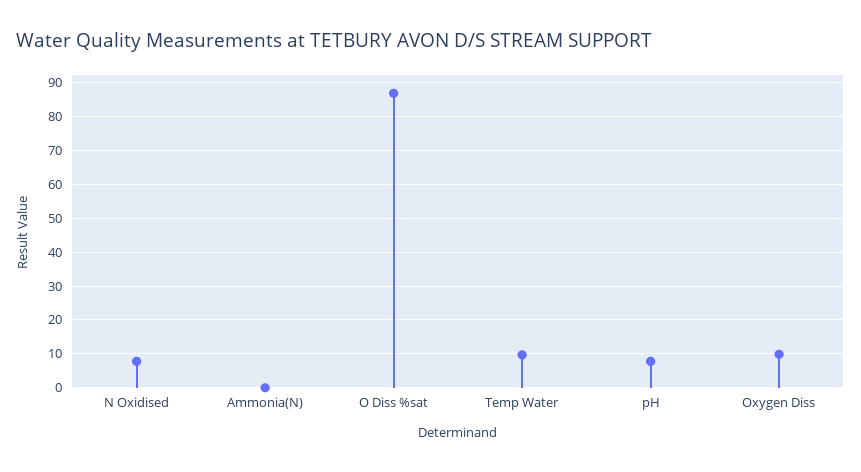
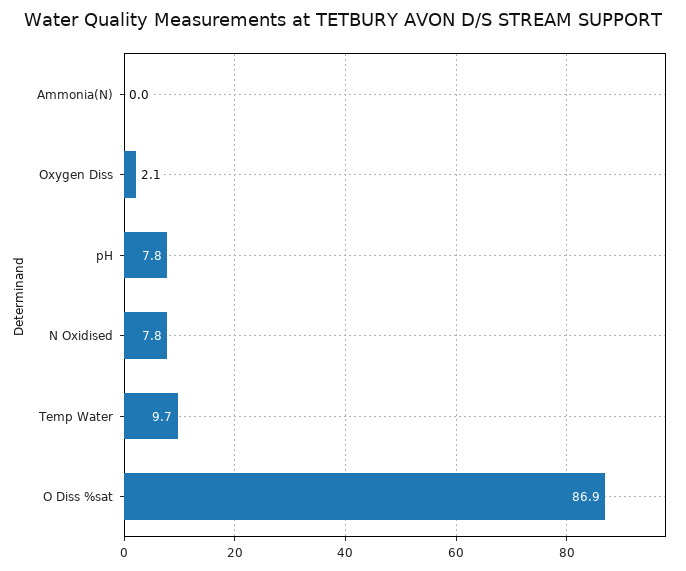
  {
    "N Oxidised": 7.8,
    "Ammonia(N)": 0,
    "O Diss %sat": 86.9,
    "Temp Water": 9.7,
    "pH": 7.8,
-   "Oxygen Diss": 10
+   "Oxygen Diss": 2.1
  }

